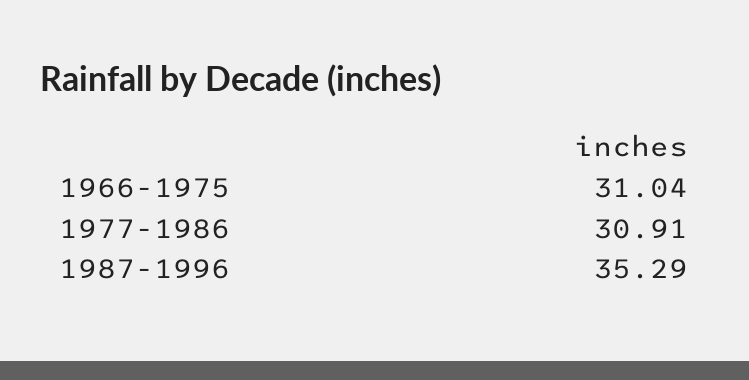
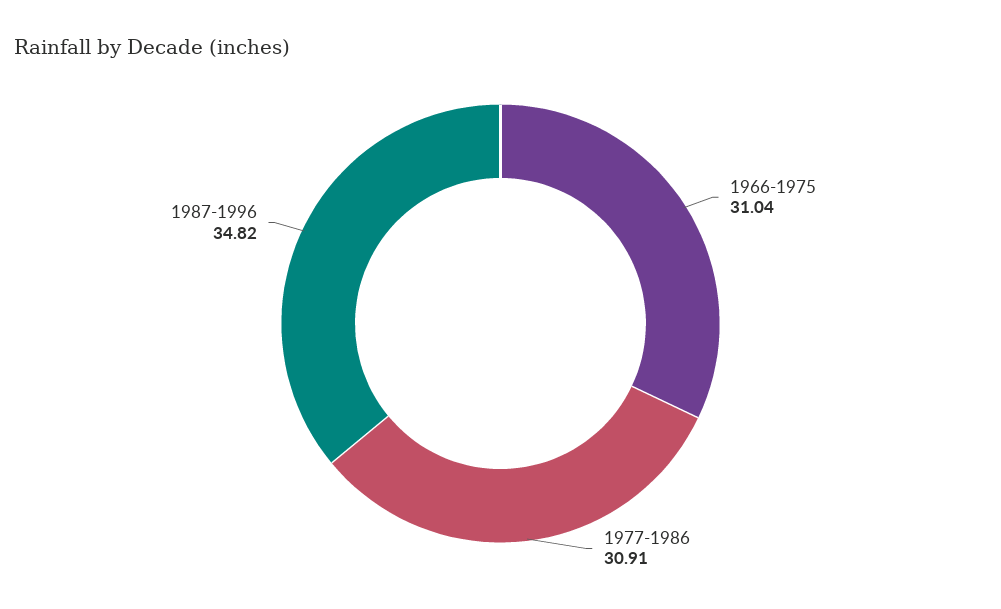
  {
    "1966-1975": 31.04,
    "1977-1986": 30.91,
-   "1987-1996": 35.29
+   "1987-1996": 34.82
  }

